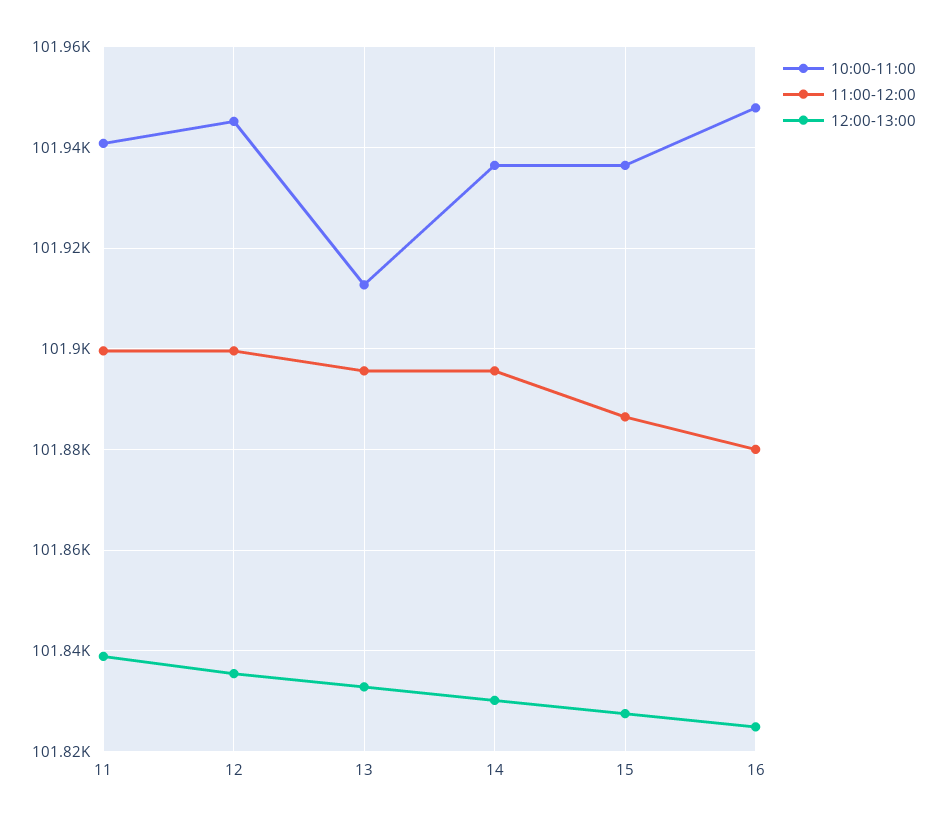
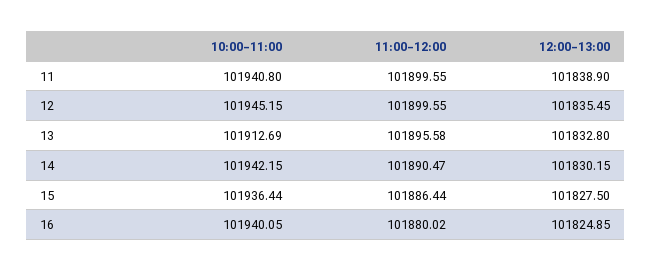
  {
    "10:00-11:00": {
      "11": 101940.8,
      "12": 101945.15,
      "13": 101912.69,
-     "14": 101936,
+     "14": 101942.15,
      "15": 101936.44,
-     "16": 101948
+     "16": 101940.05
    },
    "11:00-12:00": {
      "11": 101899.55,
      "12": 101899.55,
      "13": 101895.58,
-     "14": 101896,
+     "14": 101890.47,
      "15": 101886.44,
      "16": 101880.02
    },
    "12:00-13:00": {
      "11": 101838.9,
      "12": 101835.45,
      "13": 101832.8,
      "14": 101830.15,
      "15": 101827.5,
      "16": 101824.85
    }
  }

